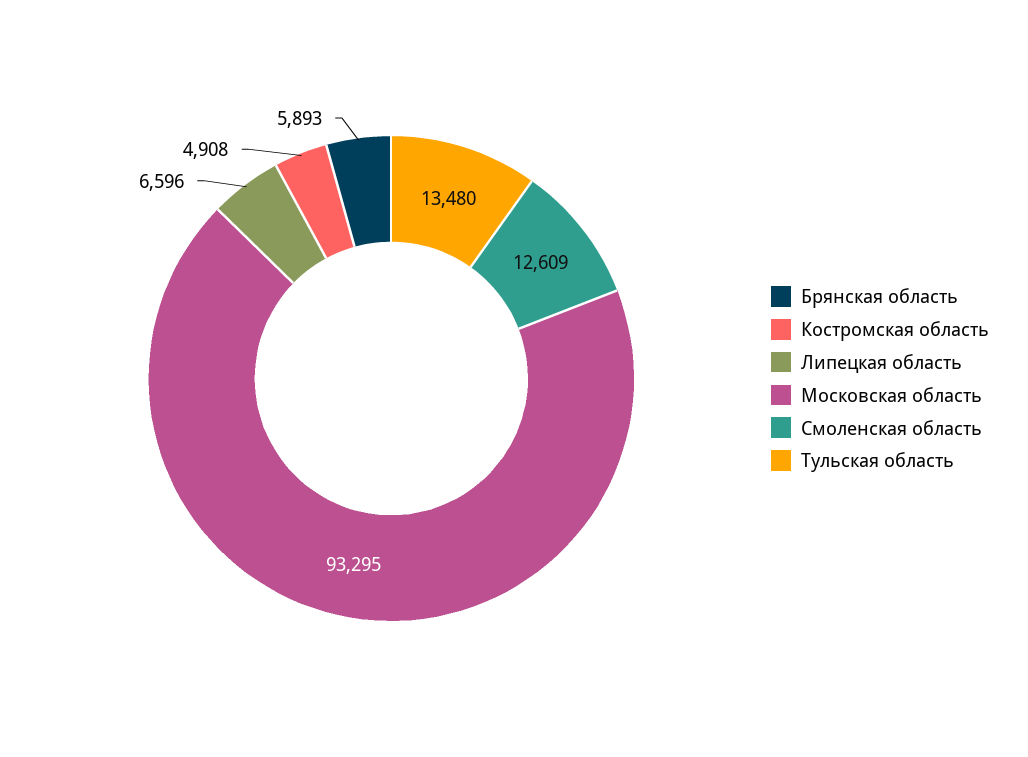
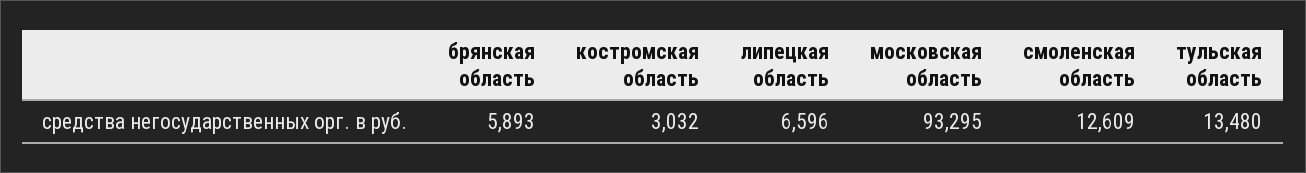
  {
    "Брянская область": 5893,
-   "Костромская область": 4908,
+   "Костромская область": 3032,
    "Липецкая область": 6596,
    "Московская область": 93295,
    "Смоленская область": 12609,
    "Тульская область": 13480
  }

